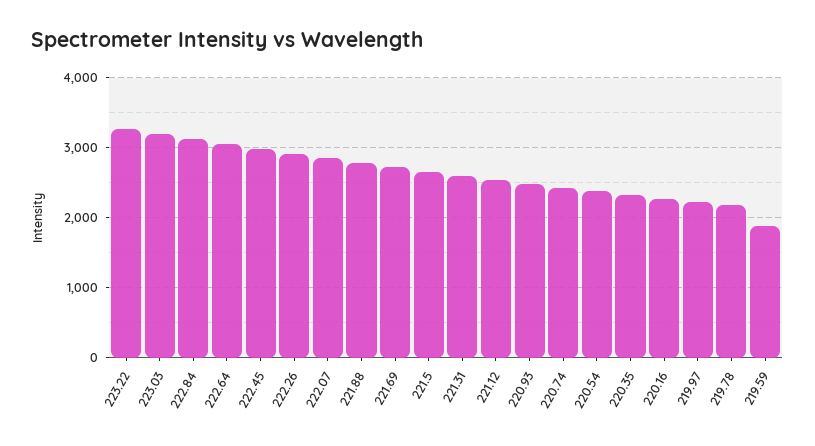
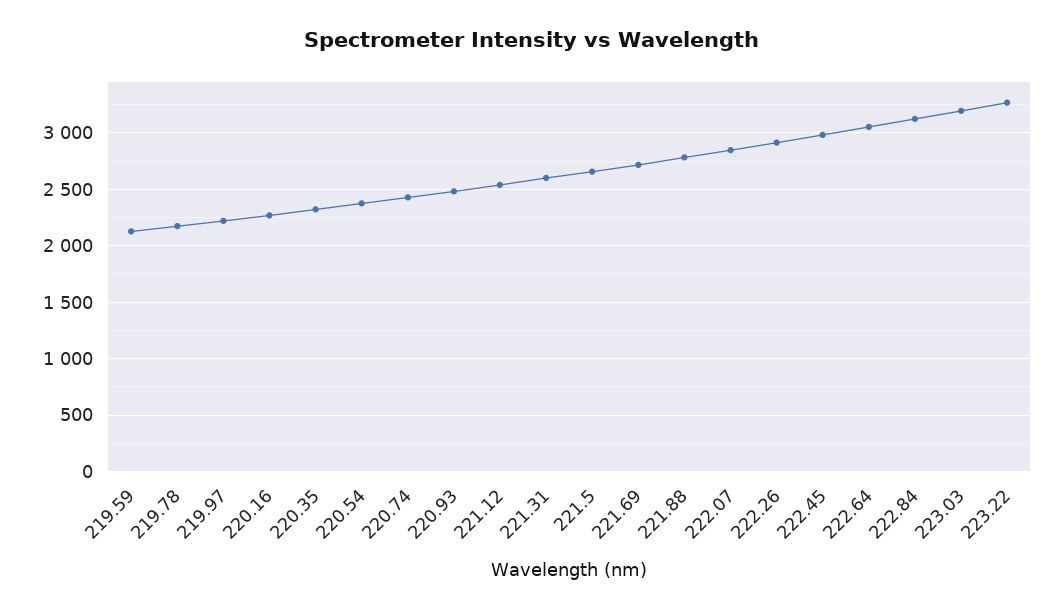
  {
    "223.22": 3300,
    "223.03": 3200,
    "222.84": 3100,
    "222.64": 3100,
    "222.45": 3000,
    "222.26": 2900,
    "222.07": 2800,
    "221.88": 2800,
    "221.69": 2700,
    "221.5": 2700,
    "221.31": 2600,
    "221.12": 2500,
    "220.93": 2500,
    "220.74": 2400,
    "220.54": 2400,
    "220.35": 2300,
    "220.16": 2300,
    "219.97": 2200,
    "219.78": 2200,
-   "219.59": 1900
+   "219.59": 2100
  }

